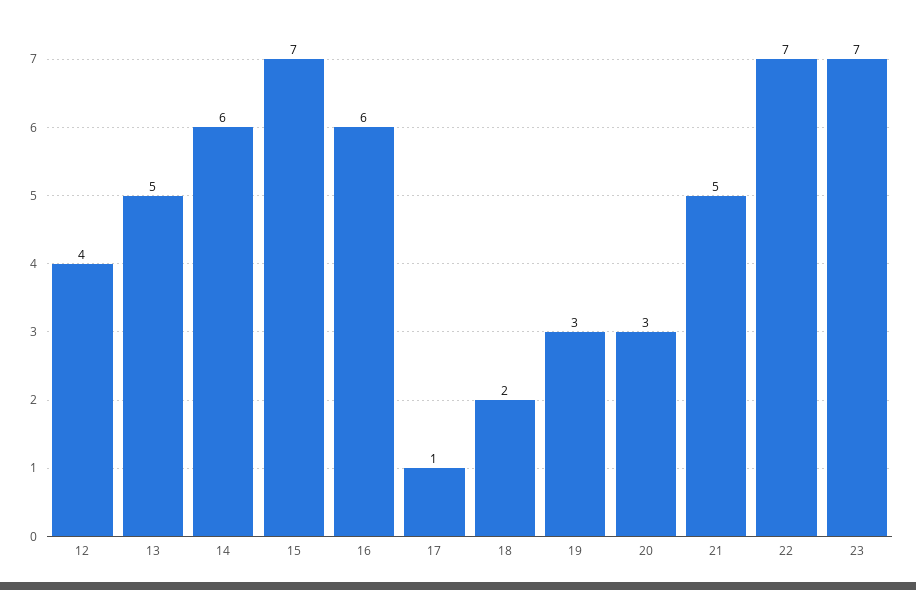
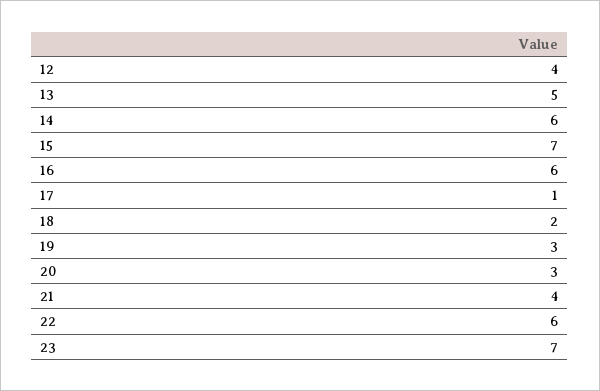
  {
    "12": 4,
    "13": 5,
    "14": 6,
    "15": 7,
    "16": 6,
    "17": 1,
    "18": 2,
    "19": 3,
    "20": 3,
-   "21": 5,
+   "21": 4,
-   "22": 7,
+   "22": 6,
    "23": 7
  }

